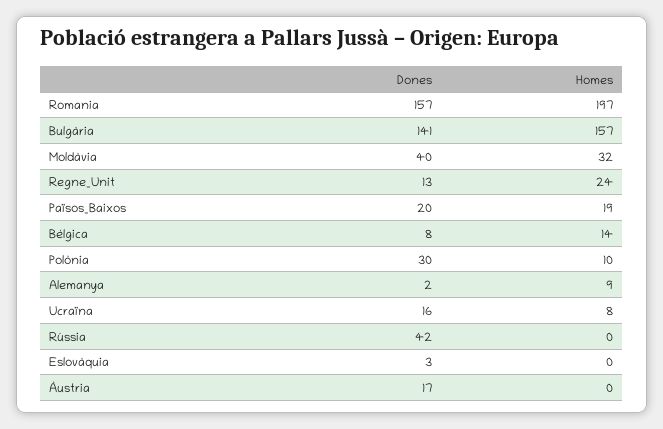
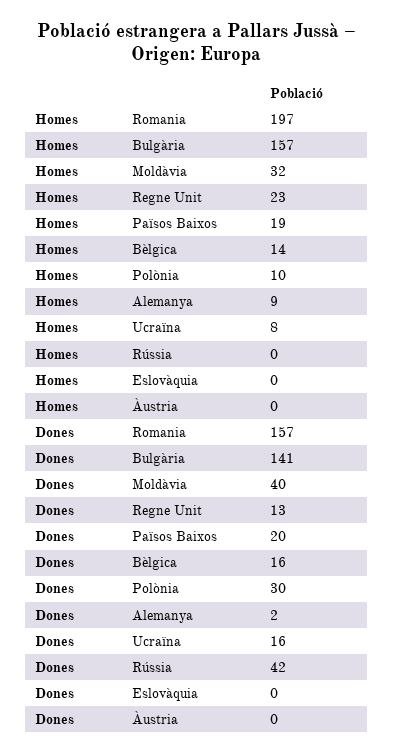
  {
    "Dones": {
      "Romania": 157,
      "Bulgària": 141,
      "Moldàvia": 40,
      "Regne_Unit": 13,
      "Països_Baixos": 20,
-     "Bèlgica": 8,
+     "Bèlgica": 16,
      "Polònia": 30,
      "Alemanya": 2,
      "Ucraïna": 16,
      "Rússia": 42,
-     "Eslovàquia": 3,
+     "Eslovàquia": 0,
-     "Àustria": 17
+     "Àustria": 0
    },
    "Homes": {
      "Romania": 197,
      "Bulgària": 157,
      "Moldàvia": 32,
-     "Regne_Unit": 24,
+     "Regne_Unit": 23,
      "Països_Baixos": 19,
      "Bèlgica": 14,
      "Polònia": 10,
      "Alemanya": 9,
      "Ucraïna": 8,
      "Rússia": 0,
      "Eslovàquia": 0,
      "Àustria": 0
    }
  }

